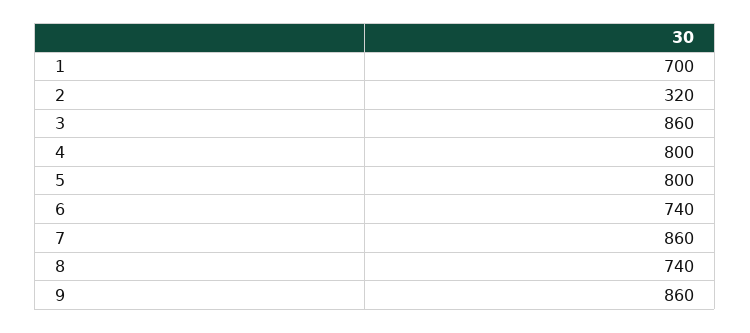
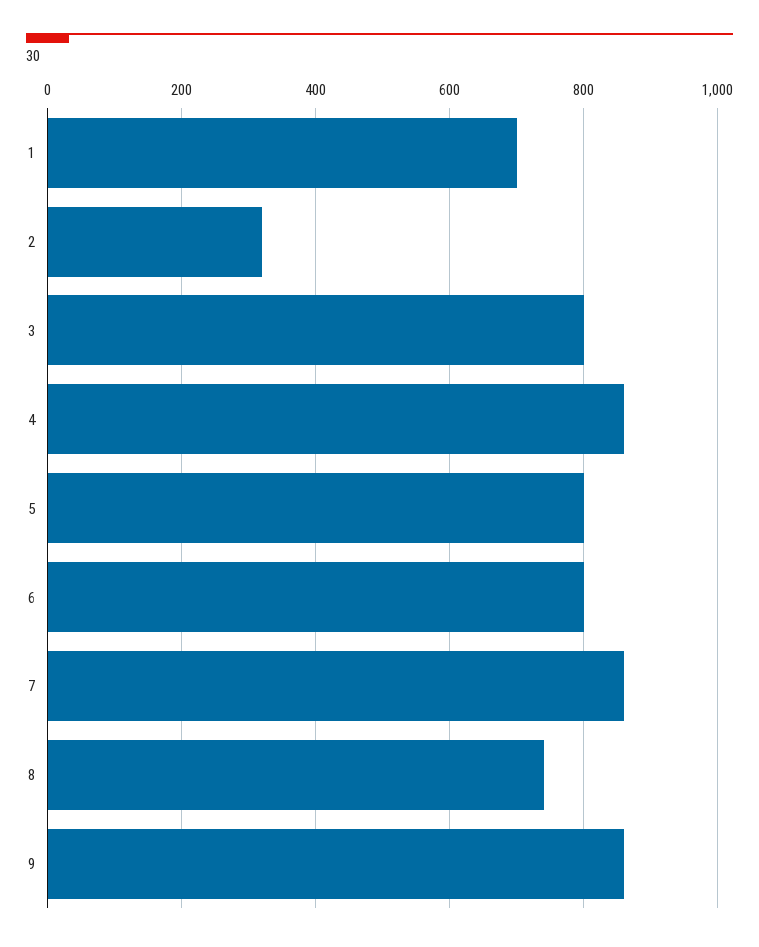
  {
    "1": 700,
    "2": 320,
-   "3": 860,
+   "3": 800,
-   "4": 800,
+   "4": 860,
    "5": 800,
-   "6": 740,
+   "6": 800,
    "7": 860,
    "8": 740,
    "9": 860
  }

